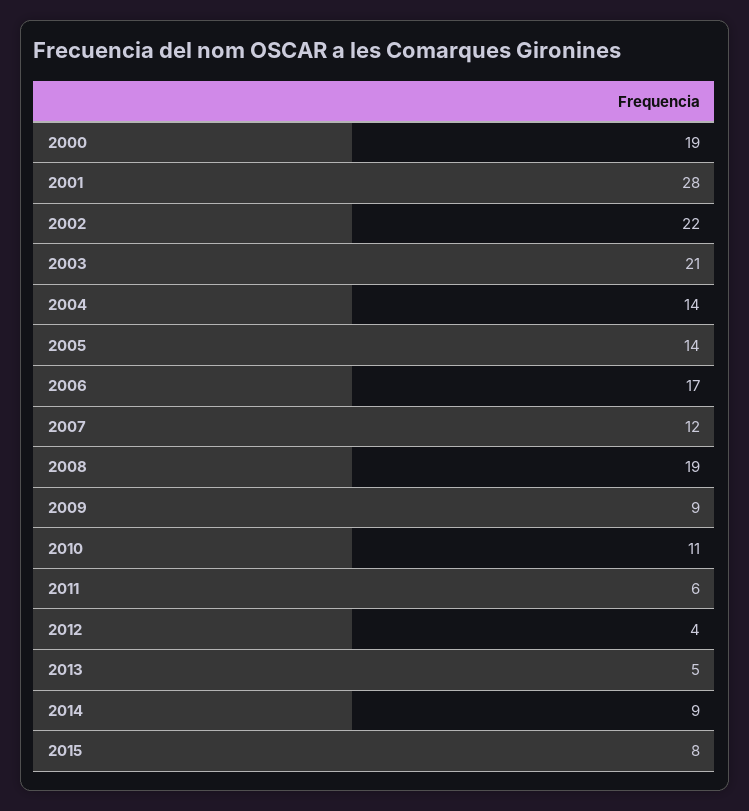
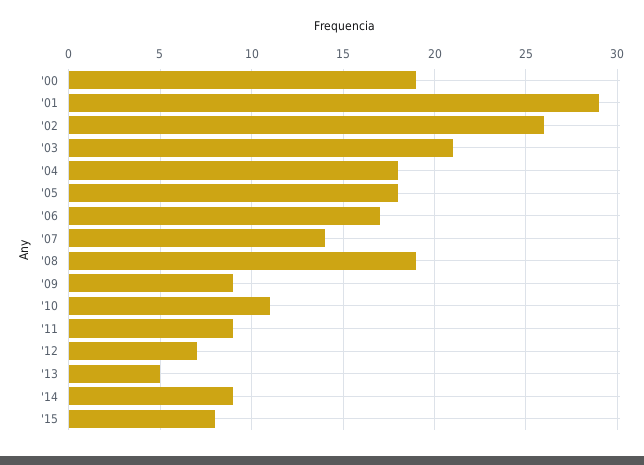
  {
    "2000": 19,
-   "2001": 28,
+   "2001": 29,
-   "2002": 22,
+   "2002": 26,
    "2003": 21,
-   "2004": 14,
+   "2004": 18,
-   "2005": 14,
+   "2005": 18,
    "2006": 17,
-   "2007": 12,
+   "2007": 14,
    "2008": 19,
    "2009": 9,
    "2010": 11,
-   "2011": 6,
+   "2011": 9,
-   "2012": 4,
+   "2012": 7,
    "2013": 5,
    "2014": 9,
    "2015": 8
  }

